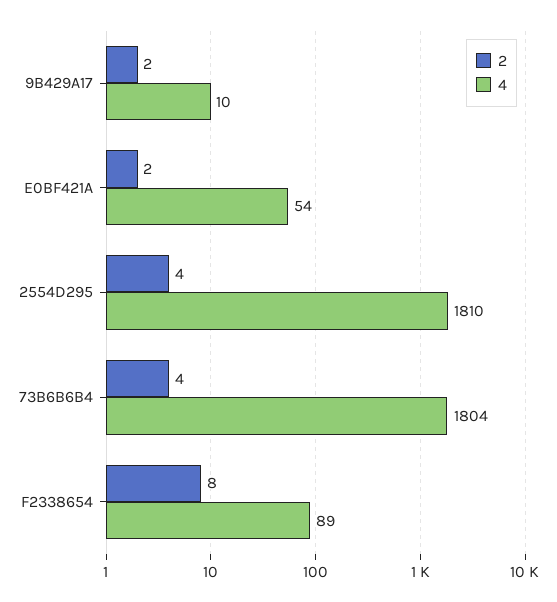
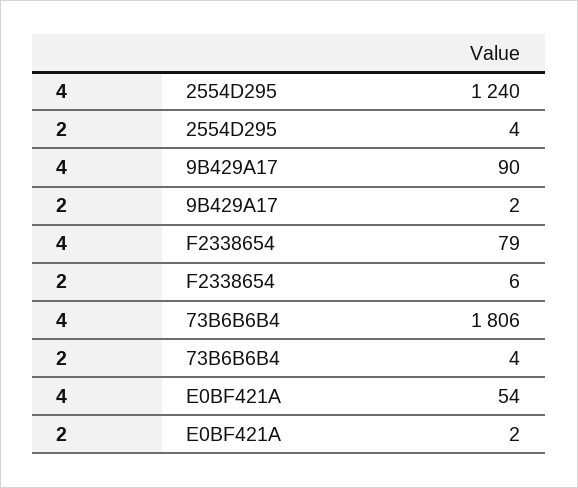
  {
    "2": {
      "9B429A17": 2,
      "E0BF421A": 2,
      "2554D295": 4,
      "73B6B6B4": 4,
-     "F2338654": 8
+     "F2338654": 6
    },
    "4": {
-     "9B429A17": 10,
+     "9B429A17": 90,
      "E0BF421A": 54,
-     "2554D295": 1810,
+     "2554D295": 1240,
-     "73B6B6B4": 1804,
+     "73B6B6B4": 1806,
-     "F2338654": 89
+     "F2338654": 79
    }
  }

